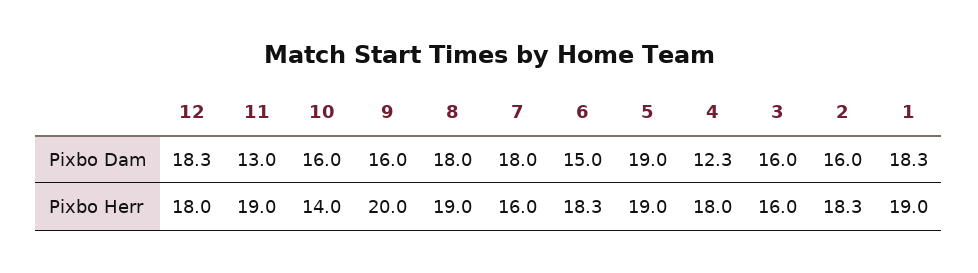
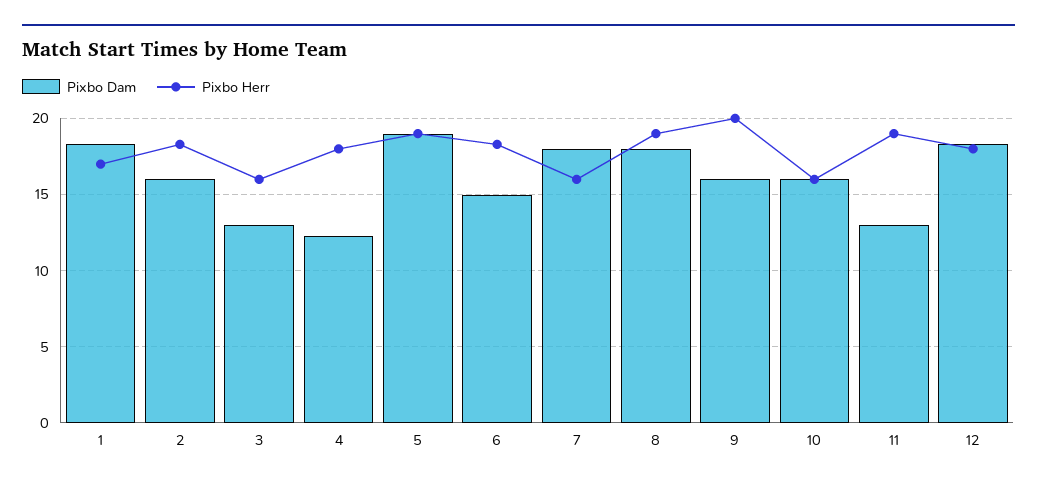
  {
    "Pixbo Dam": {
      "12": 18.3,
      "11": 13,
      "10": 16,
      "9": 16,
      "8": 18,
      "7": 18,
      "6": 15,
      "5": 19,
      "4": 12.3,
-     "3": 16,
+     "3": 13,
      "2": 16,
      "1": 18.3
    },
    "Pixbo Herr": {
      "12": 18,
      "11": 19,
-     "10": 14,
+     "10": 16,
      "9": 20,
      "8": 19,
      "7": 16,
      "6": 18.3,
      "5": 19,
      "4": 18,
      "3": 16,
      "2": 18.3,
-     "1": 19
+     "1": 17
    }
  }

